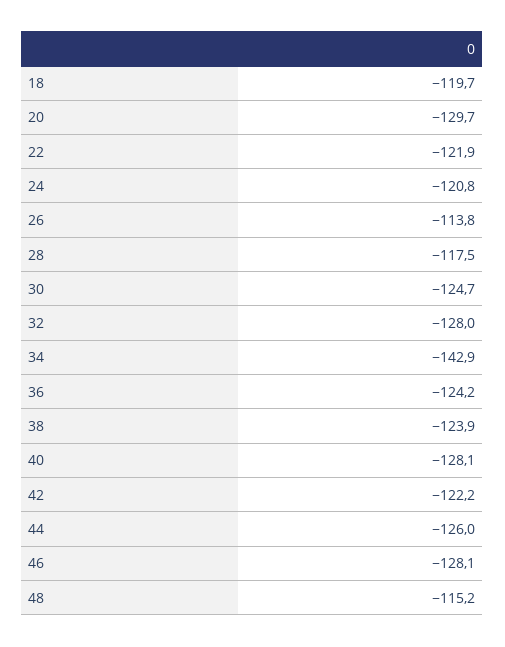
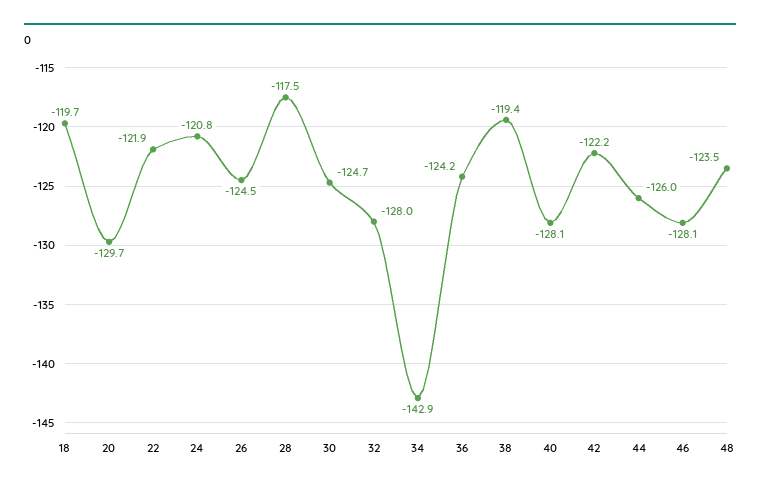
  {
    "18": -119.7,
    "20": -129.7,
    "22": -121.9,
    "24": -120.8,
-   "26": -113.8,
+   "26": -124.5,
    "28": -117.5,
    "30": -124.7,
    "32": -128,
    "34": -142.9,
    "36": -124.2,
-   "38": -123.9,
+   "38": -119.4,
    "40": -128.1,
    "42": -122.2,
    "44": -126,
    "46": -128.1,
-   "48": -115.2
+   "48": -123.5
  }

